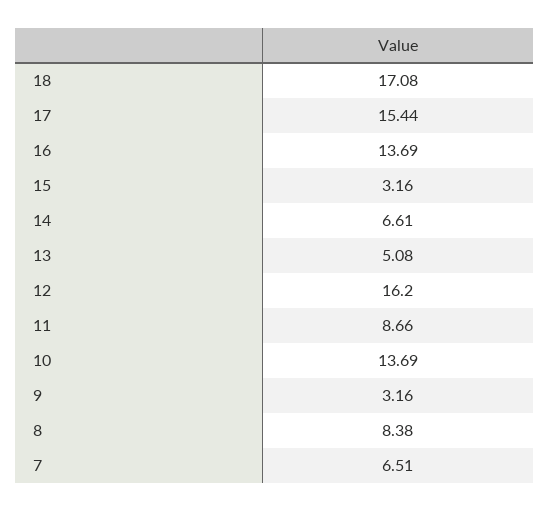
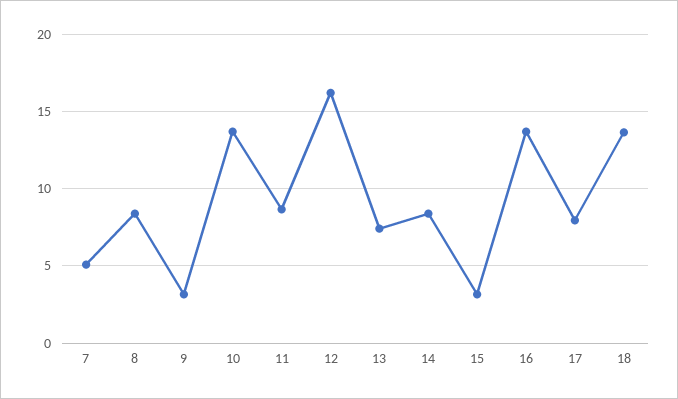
  {
-   "18": 17.08,
+   "18": 13.5,
-   "17": 15.44,
+   "17": 8,
    "16": 13.69,
    "15": 3.16,
-   "14": 6.61,
+   "14": 8.5,
-   "13": 5.08,
+   "13": 7.5,
    "12": 16.2,
    "11": 8.66,
    "10": 13.69,
    "9": 3.16,
    "8": 8.38,
-   "7": 6.51
+   "7": 5
  }

